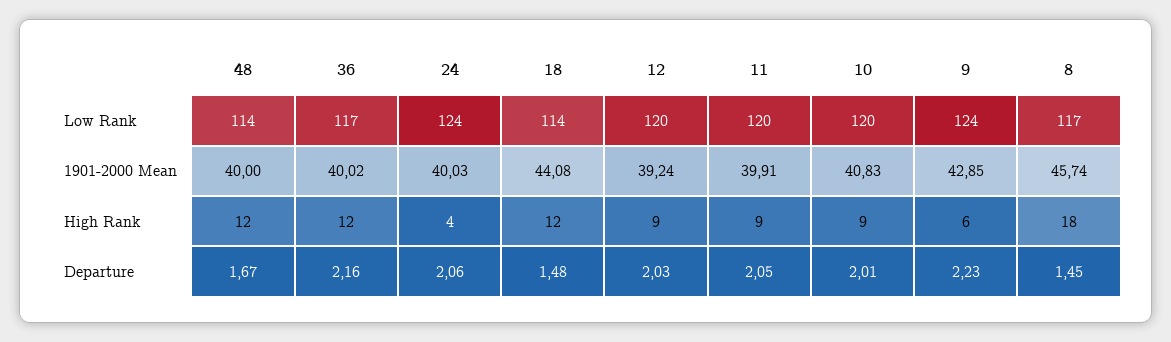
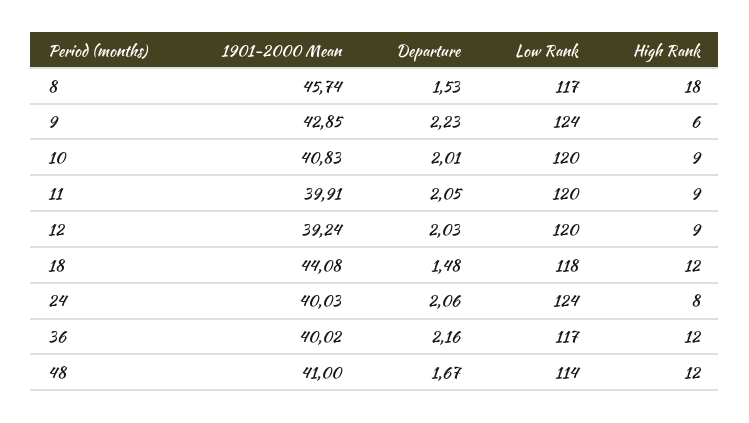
  {
    "48": {
      "Low Rank": 114,
-     "1901-2000 Mean": 40,
+     "1901-2000 Mean": 41,
      "High Rank": 12,
      "Departure": 1.67
    },
    "36": {
      "Low Rank": 117,
      "1901-2000 Mean": 40.02,
      "High Rank": 12,
      "Departure": 2.16
    },
    "24": {
      "Low Rank": 124,
      "1901-2000 Mean": 40.03,
-     "High Rank": 4,
+     "High Rank": 8,
      "Departure": 2.06
    },
    "18": {
-     "Low Rank": 114,
+     "Low Rank": 118,
      "1901-2000 Mean": 44.08,
      "High Rank": 12,
      "Departure": 1.48
    },
    "12": {
      "Low Rank": 120,
      "1901-2000 Mean": 39.24,
      "High Rank": 9,
      "Departure": 2.03
    },
    "11": {
      "Low Rank": 120,
      "1901-2000 Mean": 39.91,
      "High Rank": 9,
      "Departure": 2.05
    },
    "10": {
      "Low Rank": 120,
      "1901-2000 Mean": 40.83,
      "High Rank": 9,
      "Departure": 2.01
    },
    "9": {
      "Low Rank": 124,
      "1901-2000 Mean": 42.85,
      "High Rank": 6,
      "Departure": 2.23
    },
    "8": {
      "Low Rank": 117,
      "1901-2000 Mean": 45.74,
      "High Rank": 18,
-     "Departure": 1.45
+     "Departure": 1.53
    }
  }

